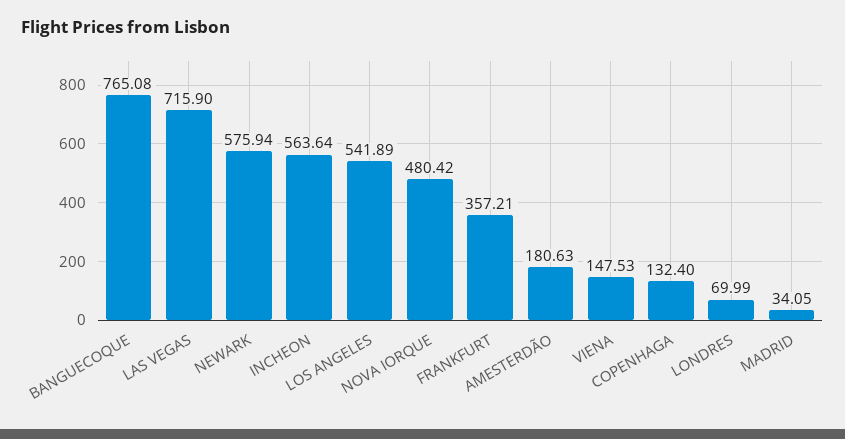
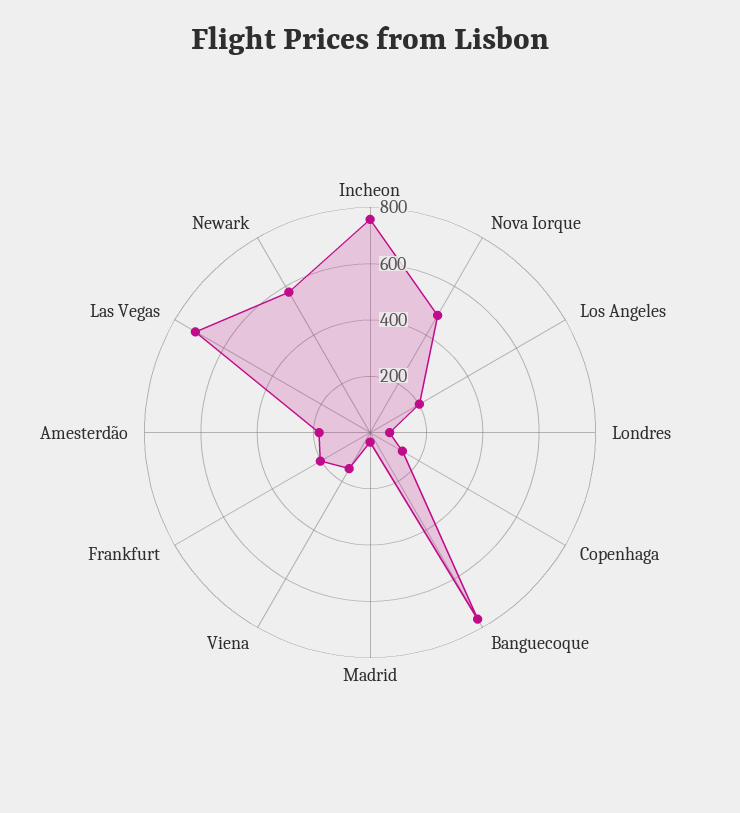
  {
    "BANGUECOQUE": 765.08,
    "LAS VEGAS": 715.9,
    "NEWARK": 575.94,
-   "INCHEON": 563.64,
+   "INCHEON": 750,
-   "LOS ANGELES": 541.89,
+   "LOS ANGELES": 200,
    "NOVA IORQUE": 480.42,
-   "FRANKFURT": 357.21,
+   "FRANKFURT": 200,
    "AMESTERDÃO": 180.63,
    "VIENA": 147.53,
    "COPENHAGA": 132.4,
    "LONDRES": 69.99,
    "MADRID": 34.05
  }

